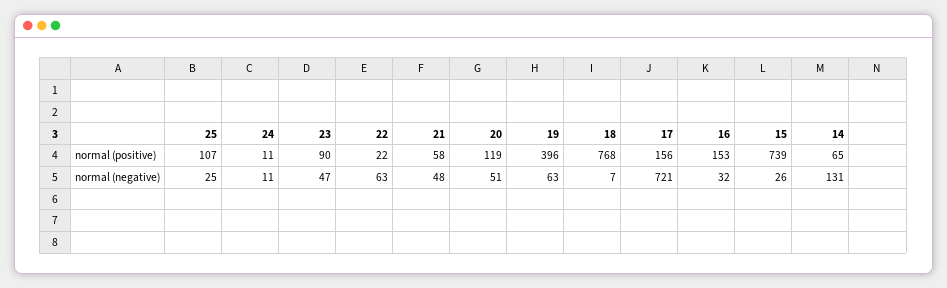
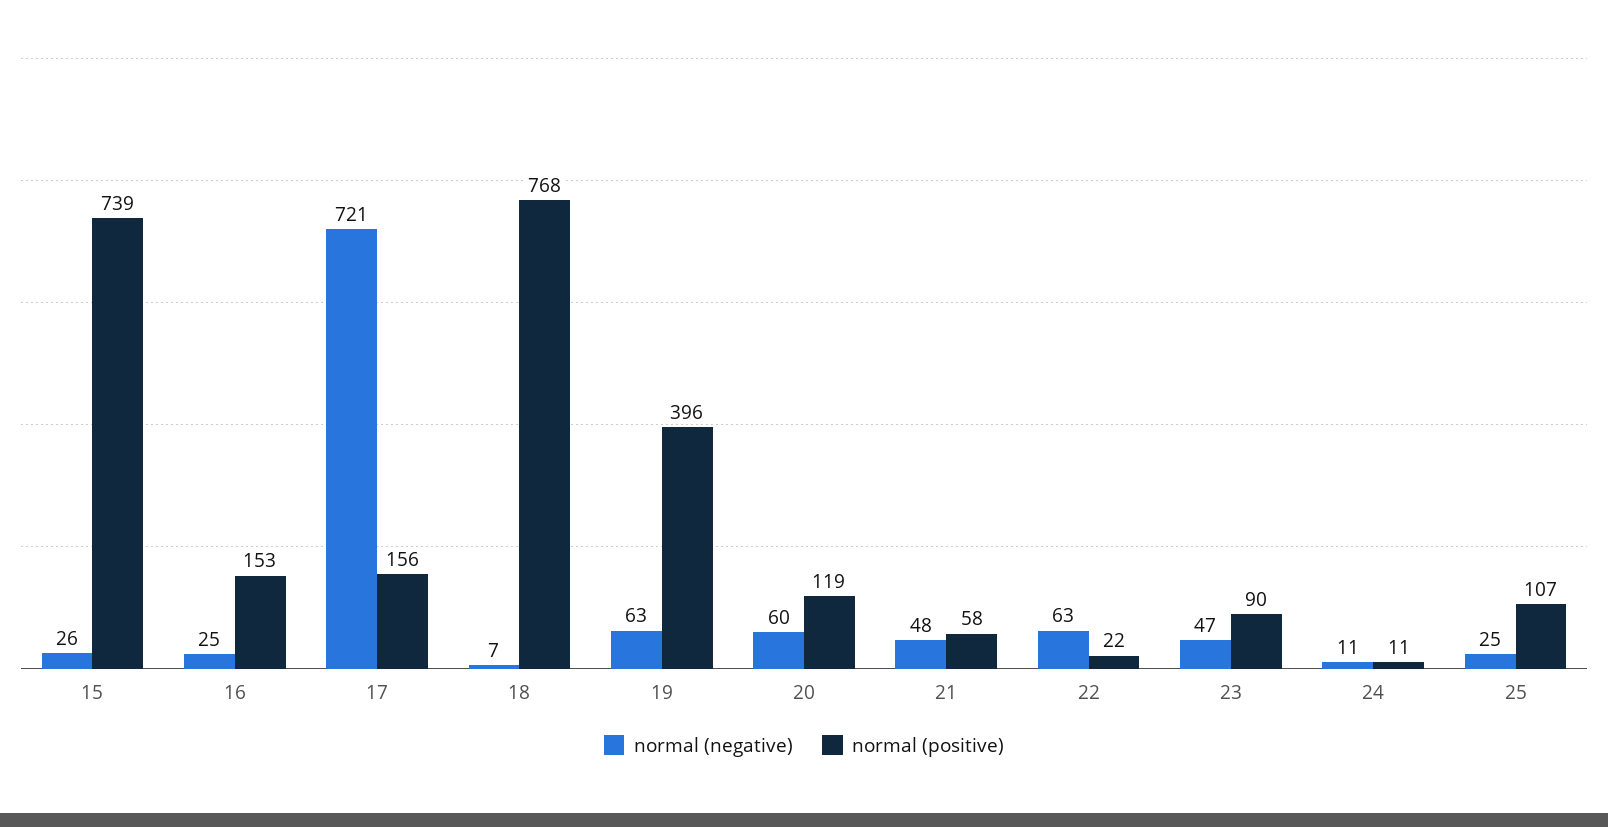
  {
    "normal (positive)": {
      "25": 107,
      "24": 11,
      "23": 90,
      "22": 22,
      "21": 58,
      "20": 119,
      "19": 396,
      "18": 768,
      "17": 156,
      "16": 153,
-     "15": 739,
+     "15": 739
-     "14": 65
    },
    "normal (negative)": {
      "25": 25,
      "24": 11,
      "23": 47,
      "22": 63,
      "21": 48,
-     "20": 51,
+     "20": 60,
      "19": 63,
      "18": 7,
      "17": 721,
-     "16": 32,
+     "16": 25,
-     "15": 26,
+     "15": 26
-     "14": 131
    }
  }

